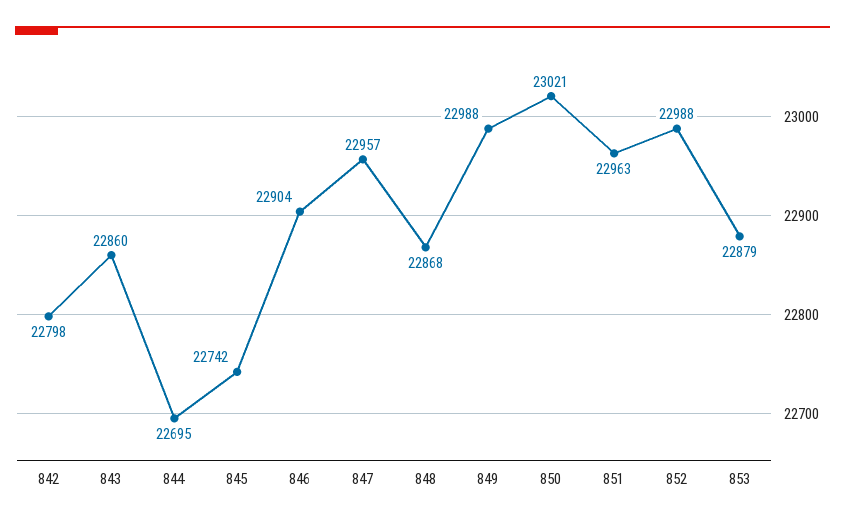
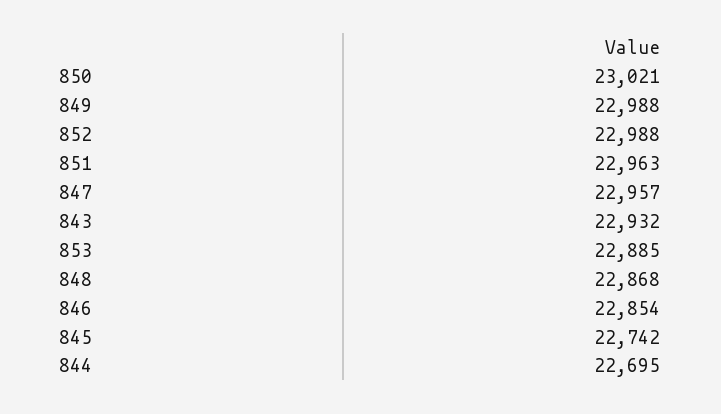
  {
-   "842": 22798,
-   "843": 22860,
+   "843": 22932,
    "844": 22695,
    "845": 22742,
-   "846": 22904,
+   "846": 22854,
    "847": 22957,
    "848": 22868,
    "849": 22988,
    "850": 23021,
    "851": 22963,
    "852": 22988,
-   "853": 22879
+   "853": 22885
  }

